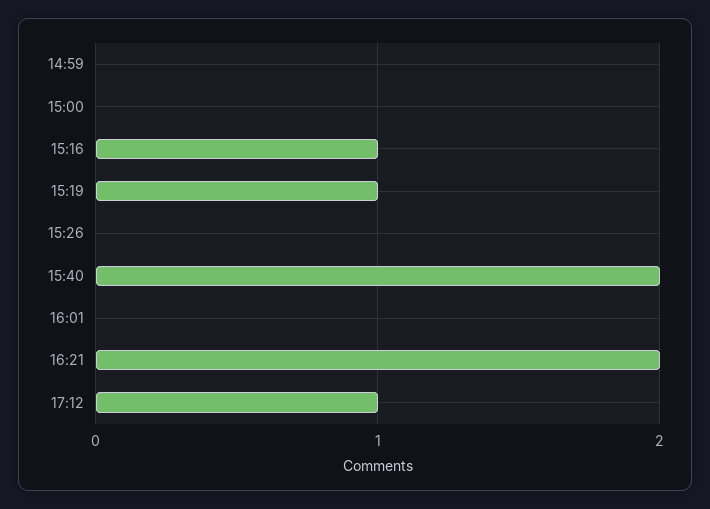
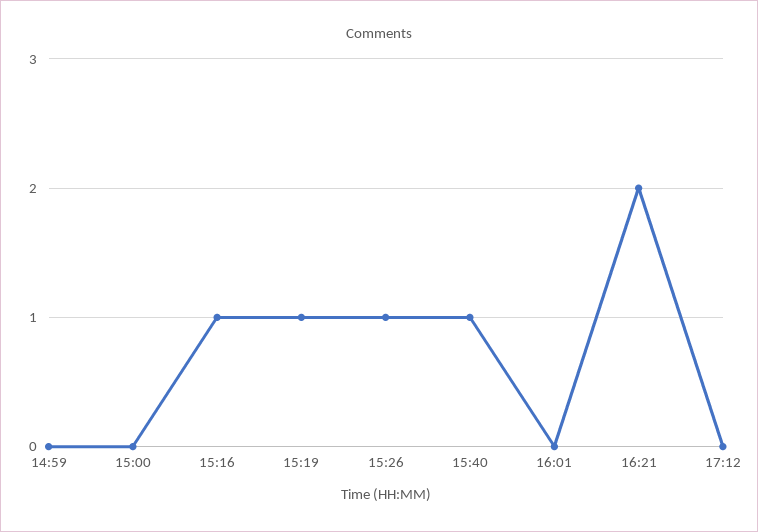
  {
    "14:59": 0,
    "15:00": 0,
    "15:16": 1,
    "15:19": 1,
-   "15:26": 0,
+   "15:26": 1,
-   "15:40": 2,
+   "15:40": 1,
    "16:01": 0,
    "16:21": 2,
-   "17:12": 1
+   "17:12": 0
  }

